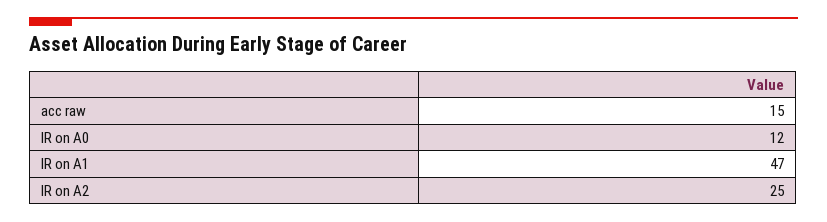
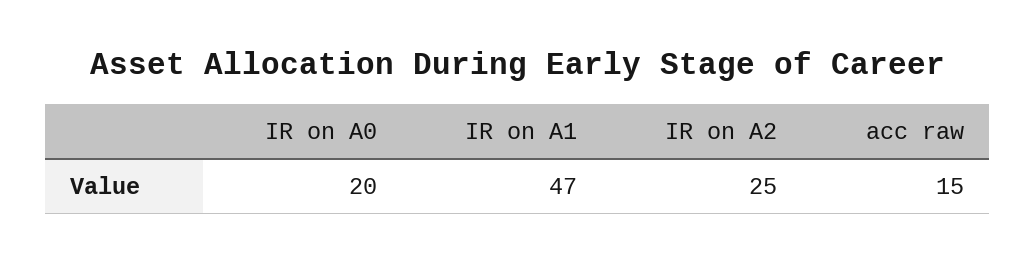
  {
    "acc raw": 15,
-   "IR on A0": 12,
+   "IR on A0": 20,
    "IR on A1": 47,
    "IR on A2": 25
  }

